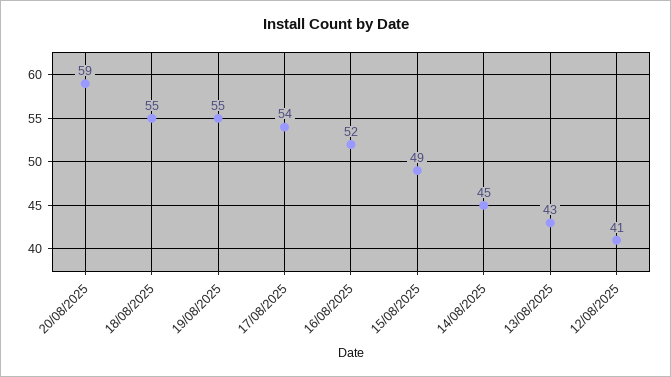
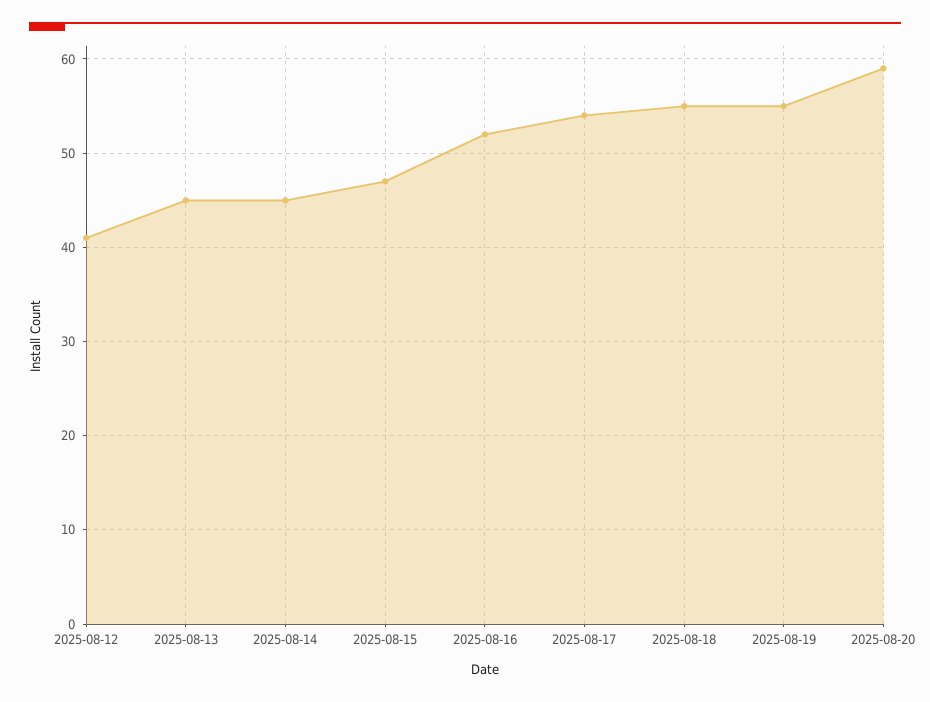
  {
    "20/08/2025": 59,
    "18/08/2025": 55,
    "19/08/2025": 55,
    "17/08/2025": 54,
    "16/08/2025": 52,
-   "15/08/2025": 49,
+   "15/08/2025": 47,
    "14/08/2025": 45,
-   "13/08/2025": 43,
+   "13/08/2025": 45,
    "12/08/2025": 41
  }

